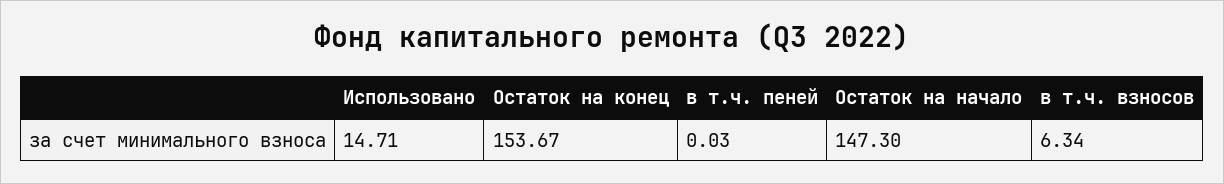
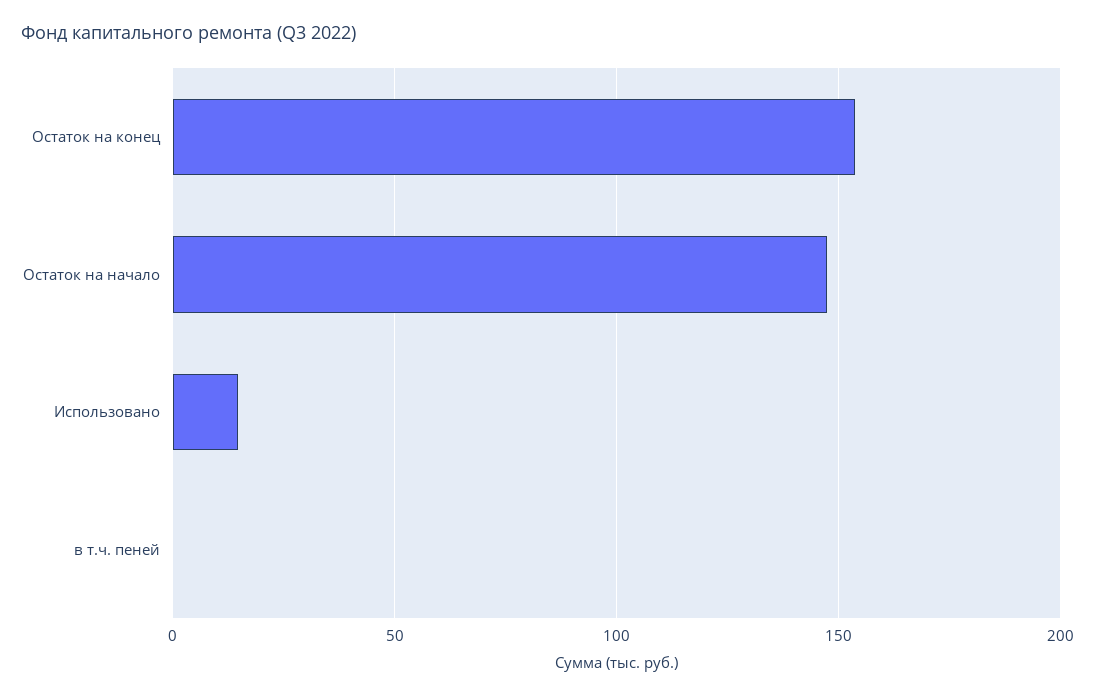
  {
    "Использовано": 14.71,
    "Остаток на конец": 153.67,
    "в т.ч. пеней": 0.03,
-   "Остаток на начало": 147.3,
+   "Остаток на начало": 147.3
-   "в т.ч. взносов": 6.34
  }

